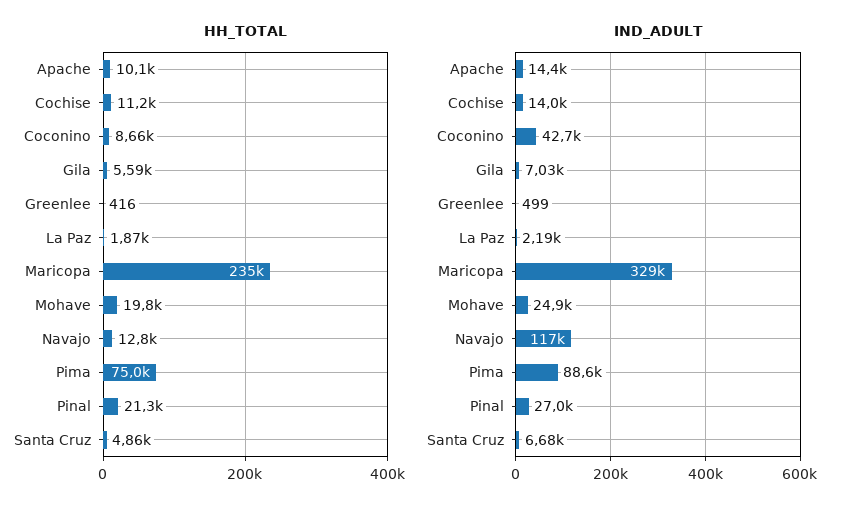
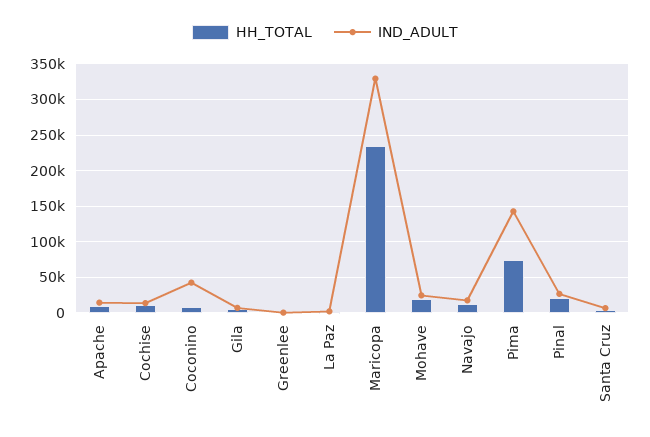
  {
    "HH_TOTAL": {
      "Apache": 10100,
      "Cochise": 11200,
      "Coconino": 8660,
      "Gila": 5590,
      "Greenlee": 416,
      "La Paz": 1870,
      "Maricopa": 235000,
      "Mohave": 19800,
      "Navajo": 12800,
      "Pima": 75000,
      "Pinal": 21300,
      "Santa Cruz": 4860
    },
    "IND_ADULT": {
      "Apache": 14400,
      "Cochise": 14000,
      "Coconino": 42700,
      "Gila": 7030,
      "Greenlee": 499,
      "La Paz": 2190,
      "Maricopa": 329000,
      "Mohave": 24900,
-     "Navajo": 117000,
+     "Navajo": 20000,
-     "Pima": 88600,
+     "Pima": 140000,
      "Pinal": 27000,
      "Santa Cruz": 6680
    }
  }

